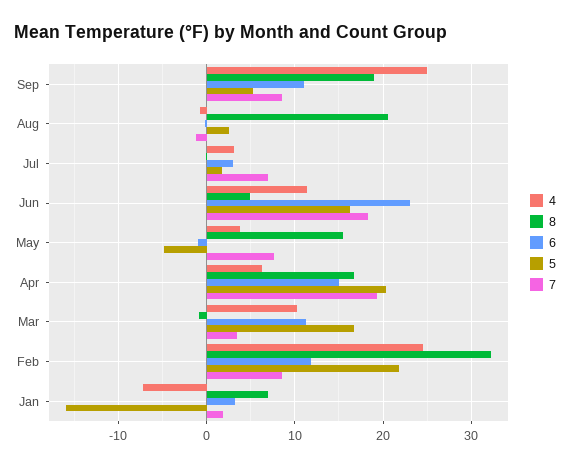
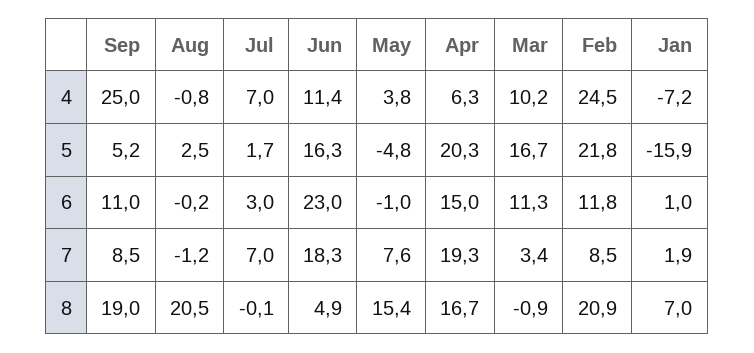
  {
    "4": {
      "Sep": 25,
      "Aug": -0.8,
-     "Jul": 3,
+     "Jul": 7,
      "Jun": 11.4,
      "May": 3.8,
      "Apr": 6.3,
      "Mar": 10.2,
      "Feb": 24.5,
      "Jan": -7.2
    },
    "8": {
      "Sep": 19,
      "Aug": 20.5,
      "Jul": -0.1,
      "Jun": 4.9,
      "May": 15.4,
      "Apr": 16.7,
      "Mar": -0.9,
-     "Feb": 32,
+     "Feb": 20.9,
      "Jan": 7
    },
    "6": {
      "Sep": 11,
      "Aug": -0.2,
      "Jul": 3,
      "Jun": 23,
      "May": -1,
      "Apr": 15,
      "Mar": 11.3,
      "Feb": 11.8,
-     "Jan": 3
+     "Jan": 1
    },
    "5": {
      "Sep": 5.2,
      "Aug": 2.5,
      "Jul": 1.7,
      "Jun": 16.3,
      "May": -4.8,
      "Apr": 20.3,
      "Mar": 16.7,
      "Feb": 21.8,
      "Jan": -15.9
    },
    "7": {
      "Sep": 8.5,
      "Aug": -1.2,
      "Jul": 7,
      "Jun": 18.3,
      "May": 7.6,
      "Apr": 19.3,
      "Mar": 3.4,
      "Feb": 8.5,
      "Jan": 1.9
    }
  }

